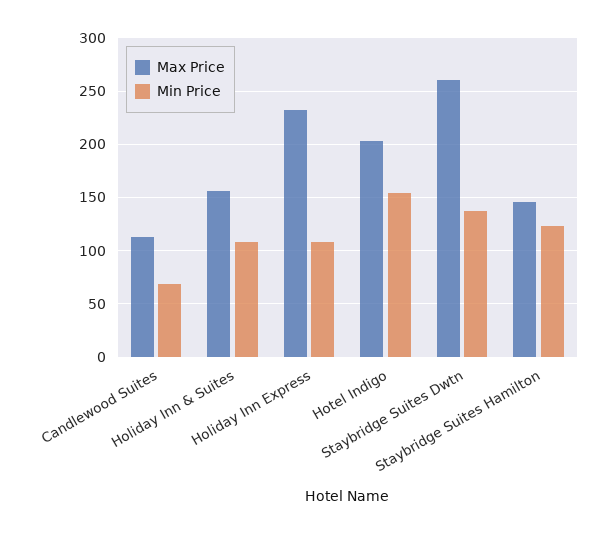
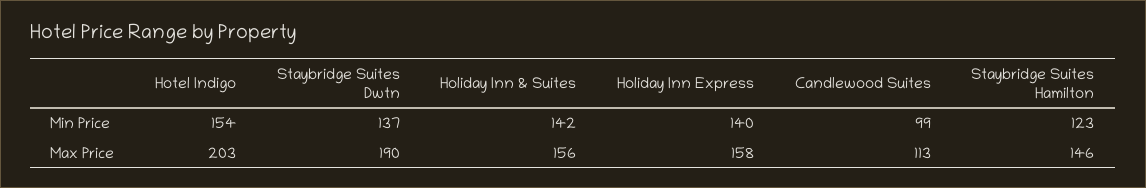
  {
    "Max Price": {
      "Candlewood Suites": 113,
      "Holiday Inn & Suites": 156,
-     "Holiday Inn Express": 230,
+     "Holiday Inn Express": 158,
      "Hotel Indigo": 203,
-     "Staybridge Suites Dwtn": 260,
+     "Staybridge Suites Dwtn": 190,
      "Staybridge Suites Hamilton": 146
    },
    "Min Price": {
-     "Candlewood Suites": 70,
+     "Candlewood Suites": 99,
-     "Holiday Inn & Suites": 110,
+     "Holiday Inn & Suites": 142,
-     "Holiday Inn Express": 110,
+     "Holiday Inn Express": 140,
      "Hotel Indigo": 154,
      "Staybridge Suites Dwtn": 137,
      "Staybridge Suites Hamilton": 123
    }
  }

